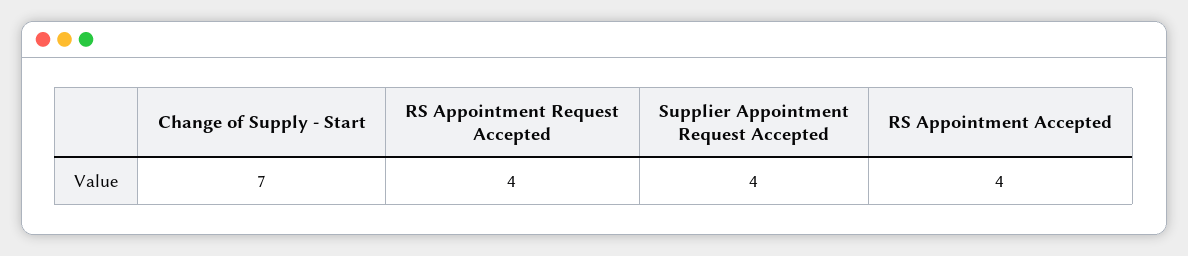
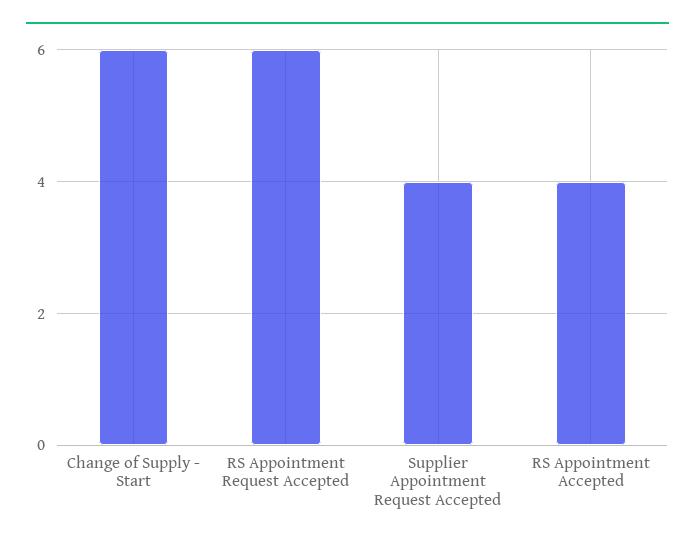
  {
-   "Change of Supply - Start": 7,
+   "Change of Supply - Start": 6,
-   "RS Appointment Request Accepted": 4,
+   "RS Appointment Request Accepted": 6,
    "Supplier Appointment Request Accepted": 4,
    "RS Appointment Accepted": 4
  }

